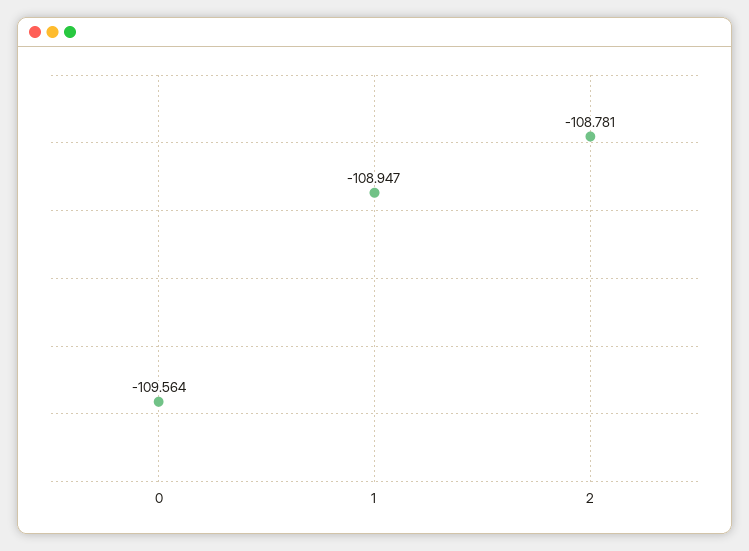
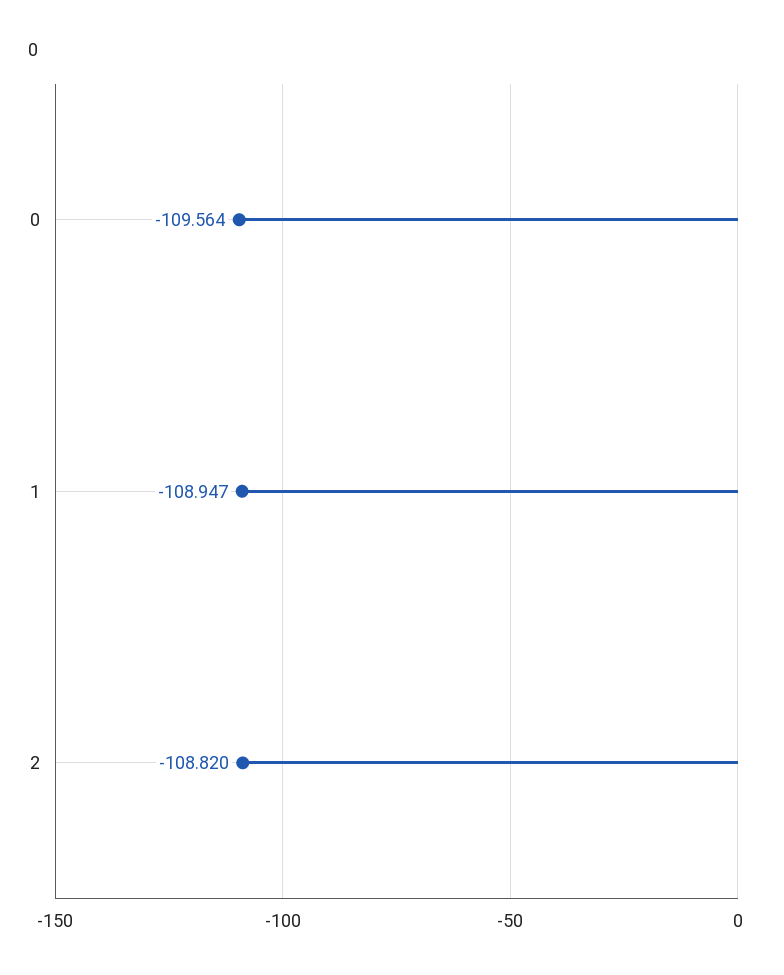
  {
    "0": -109.564,
    "1": -108.947,
-   "2": -108.781
+   "2": -108.82
  }

